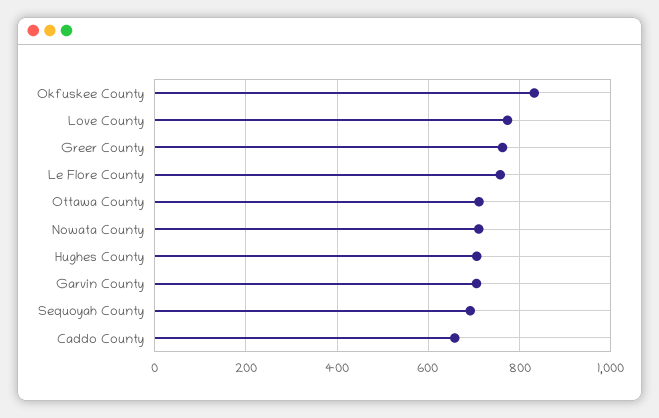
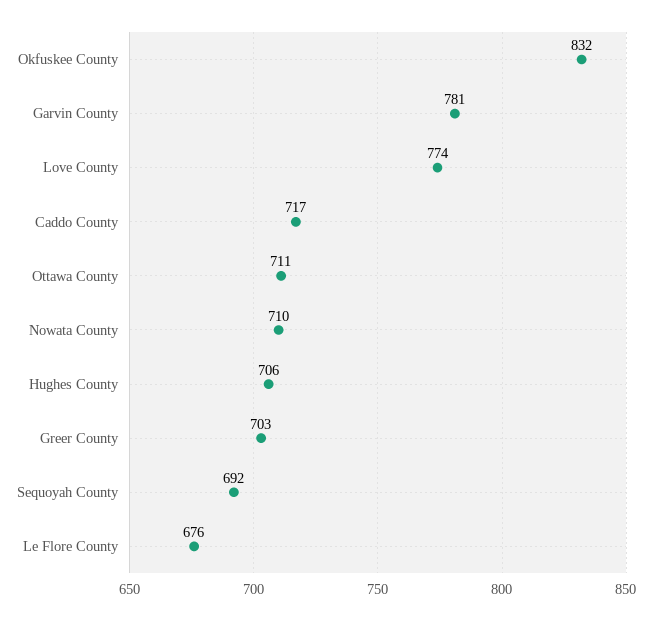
  {
    "Okfuskee County": 832,
    "Love County": 774,
-   "Greer County": 760,
+   "Greer County": 703,
-   "Le Flore County": 760,
+   "Le Flore County": 676,
    "Ottawa County": 711,
    "Nowata County": 710,
    "Hughes County": 706,
-   "Garvin County": 700,
+   "Garvin County": 781,
    "Sequoyah County": 692,
-   "Caddo County": 660
+   "Caddo County": 717
  }

